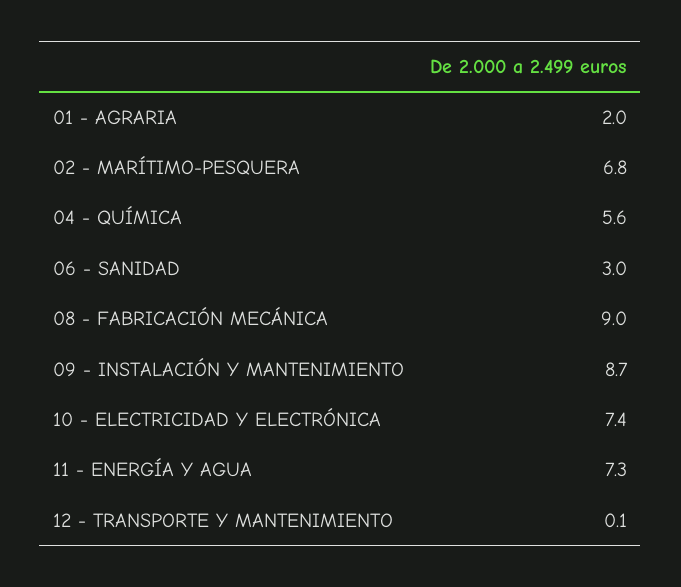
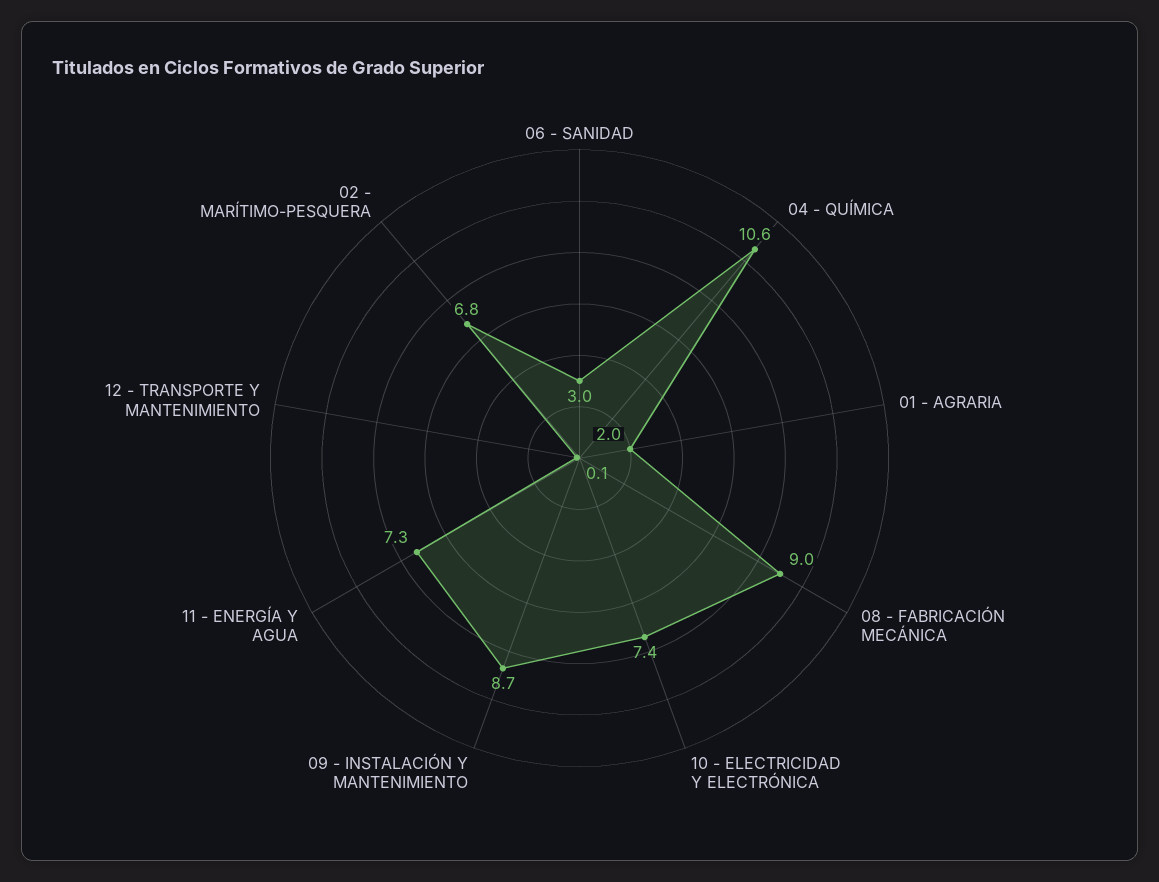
  {
    "01 - AGRARIA": 2,
    "02 - MARÍTIMO-PESQUERA": 6.8,
-   "04 - QUÍMICA": 5.6,
+   "04 - QUÍMICA": 10.6,
    "06 - SANIDAD": 3,
    "08 - FABRICACIÓN MECÁNICA": 9,
    "09 - INSTALACIÓN Y MANTENIMIENTO": 8.7,
    "10 - ELECTRICIDAD Y ELECTRÓNICA": 7.4,
    "11 - ENERGÍA Y AGUA": 7.3,
    "12 - TRANSPORTE Y MANTENIMIENTO": 0.1
  }

